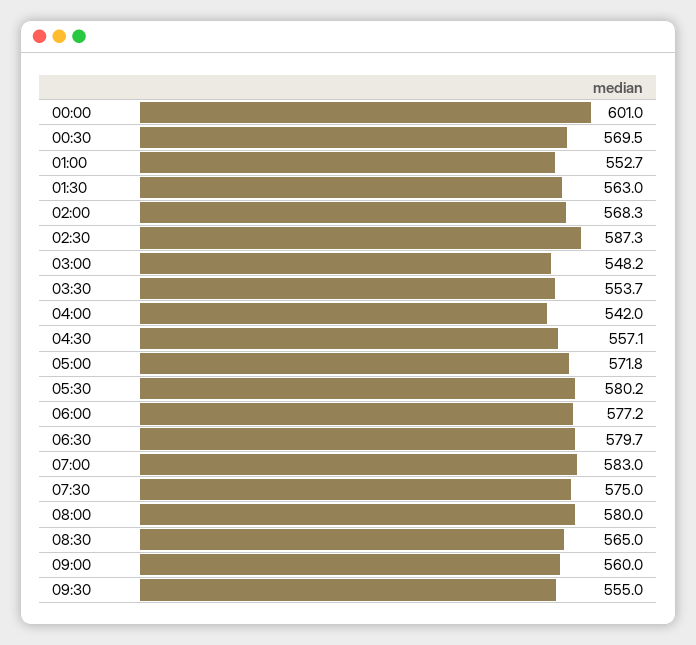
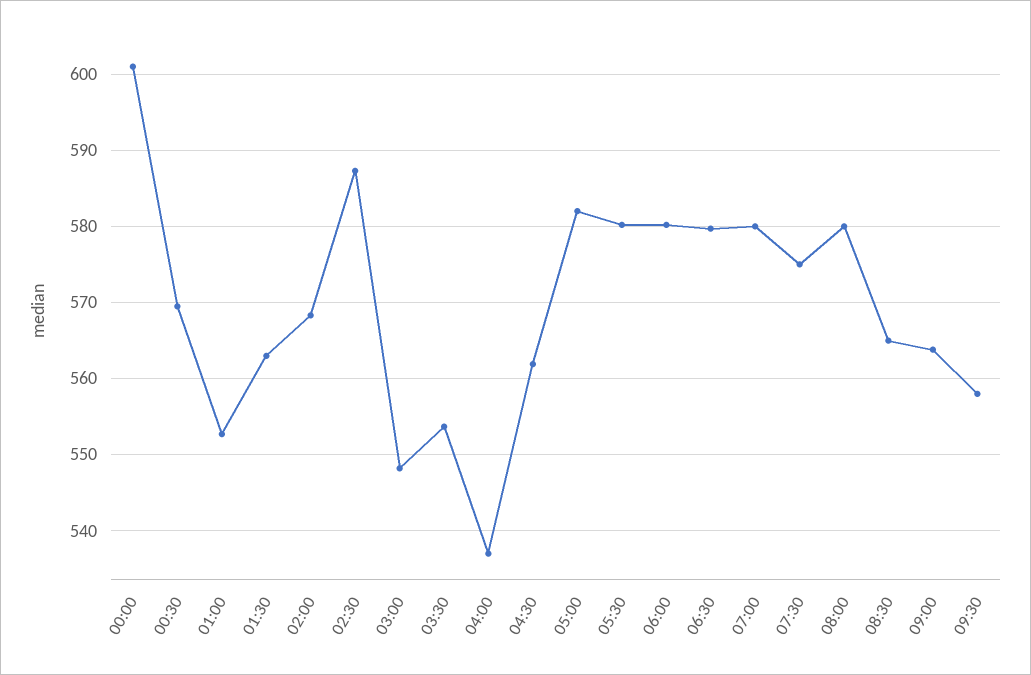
  {
    "00:00": 601,
    "00:30": 569.5,
    "01:00": 552.7,
    "01:30": 563,
    "02:00": 568.3,
    "02:30": 587.3,
    "03:00": 548.2,
    "03:30": 553.7,
-   "04:00": 542,
+   "04:00": 537,
-   "04:30": 557.1,
+   "04:30": 562,
-   "05:00": 571.8,
+   "05:00": 582,
    "05:30": 580.2,
-   "06:00": 577.2,
+   "06:00": 580,
    "06:30": 579.7,
-   "07:00": 583,
+   "07:00": 580,
    "07:30": 575,
    "08:00": 580,
    "08:30": 565,
-   "09:00": 560,
+   "09:00": 564,
-   "09:30": 555
+   "09:30": 558
  }

